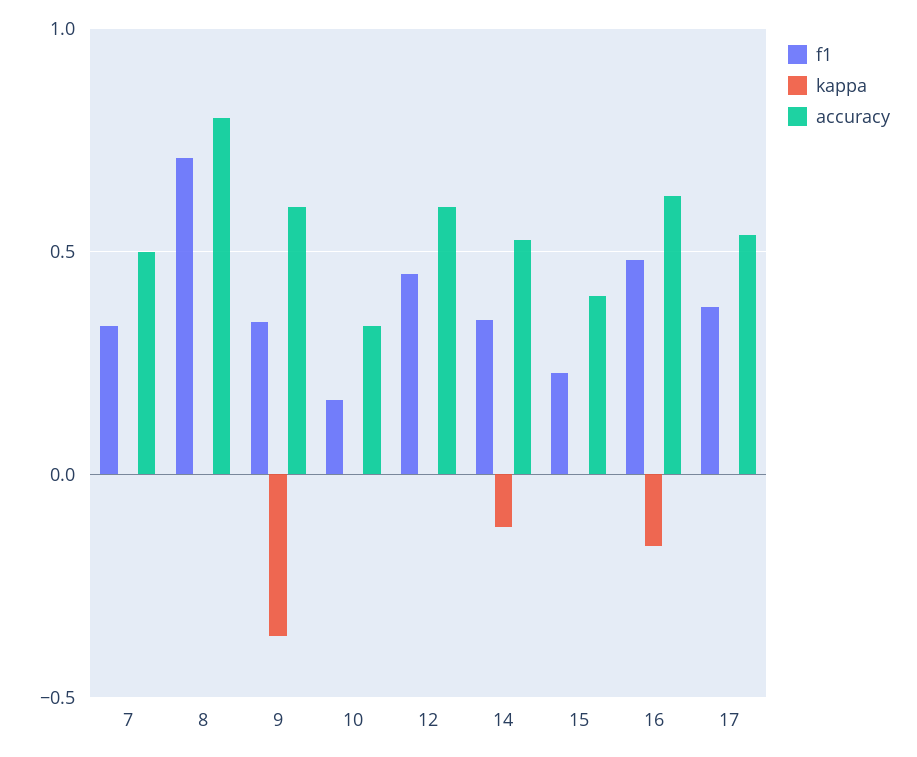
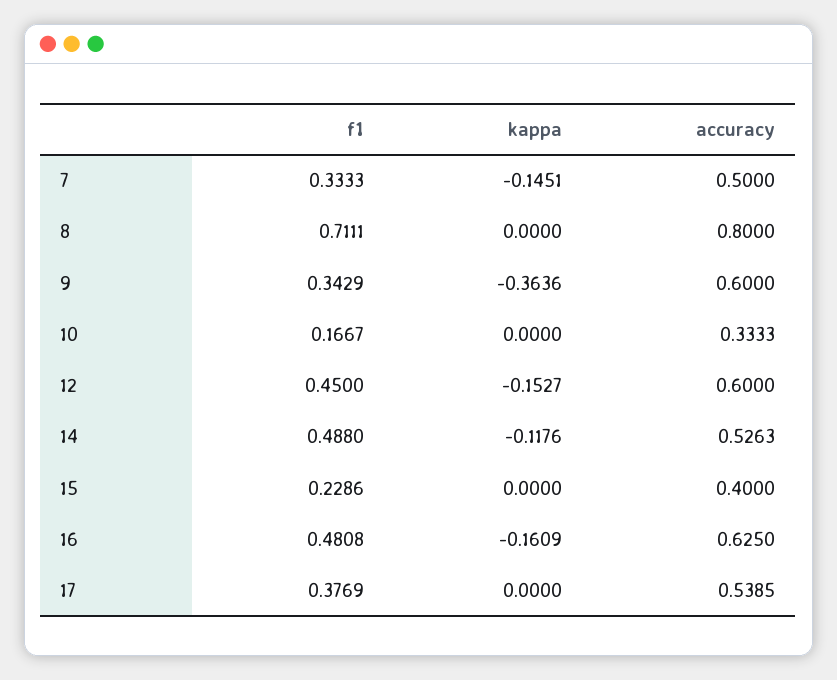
  {
    "f1": {
      "7": 0.3333,
      "8": 0.7111,
      "9": 0.3429,
      "10": 0.1667,
      "12": 0.45,
-     "14": 0.35,
+     "14": 0.488,
      "15": 0.2286,
      "16": 0.4808,
      "17": 0.3769
    },
    "kappa": {
-     "7": 0,
+     "7": -0.1451,
      "8": 0,
      "9": -0.3636,
      "10": 0,
-     "12": 0,
+     "12": -0.1527,
      "14": -0.1176,
      "15": 0,
      "16": -0.1609,
      "17": 0
    },
    "accuracy": {
      "7": 0.5,
      "8": 0.8,
      "9": 0.6,
      "10": 0.3333,
      "12": 0.6,
      "14": 0.5263,
      "15": 0.4,
      "16": 0.625,
      "17": 0.5385
    }
  }

